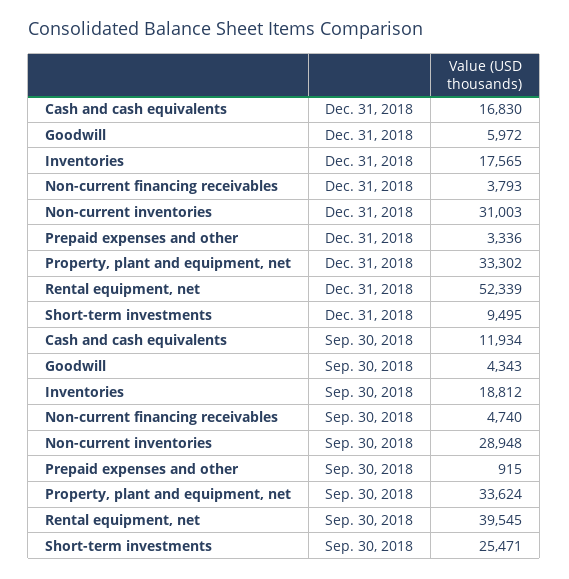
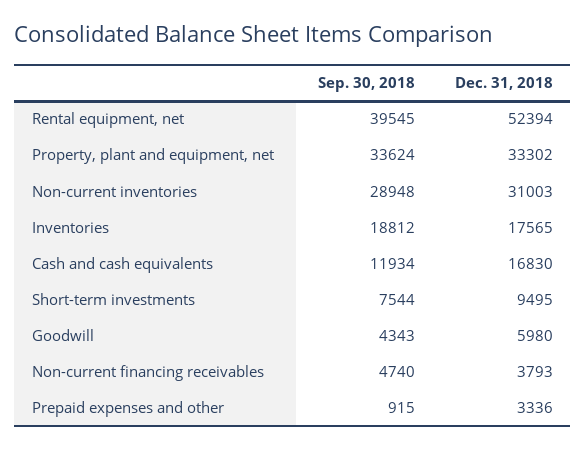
  {
    "Cash and cash equivalents": {
      "Dec. 31, 2018": 16830,
      "Sep. 30, 2018": 11934
    },
    "Goodwill": {
-     "Dec. 31, 2018": 5972,
+     "Dec. 31, 2018": 5980,
      "Sep. 30, 2018": 4343
    },
    "Inventories": {
      "Dec. 31, 2018": 17565,
      "Sep. 30, 2018": 18812
    },
    "Non-current financing receivables": {
      "Dec. 31, 2018": 3793,
      "Sep. 30, 2018": 4740
    },
    "Non-current inventories": {
      "Dec. 31, 2018": 31003,
      "Sep. 30, 2018": 28948
    },
    "Prepaid expenses and other": {
      "Dec. 31, 2018": 3336,
      "Sep. 30, 2018": 915
    },
    "Property, plant and equipment, net": {
      "Dec. 31, 2018": 33302,
      "Sep. 30, 2018": 33624
    },
    "Rental equipment, net": {
-     "Dec. 31, 2018": 52339,
+     "Dec. 31, 2018": 52394,
      "Sep. 30, 2018": 39545
    },
    "Short-term investments": {
      "Dec. 31, 2018": 9495,
-     "Sep. 30, 2018": 25471
+     "Sep. 30, 2018": 7544
    }
  }

